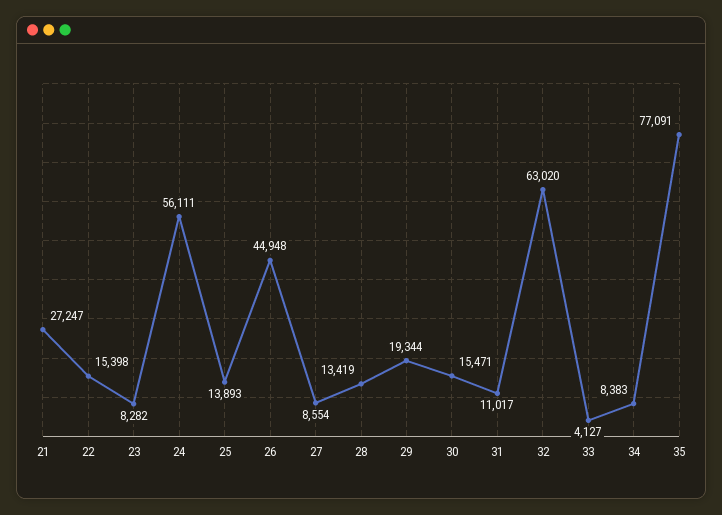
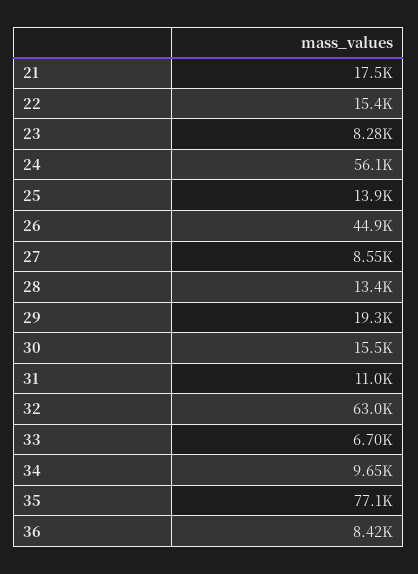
  {
-   "21": 27247,
+   "21": 17500,
    "22": 15398,
    "23": 8282,
    "24": 56111,
    "25": 13893,
    "26": 44948,
    "27": 8554,
    "28": 13419,
    "29": 19344,
    "30": 15471,
    "31": 11017,
    "32": 63020,
-   "33": 4127,
+   "33": 6700,
-   "34": 8383,
+   "34": 9650,
-   "35": 77091
+   "35": 77091,
+   "36": 8420
  }

